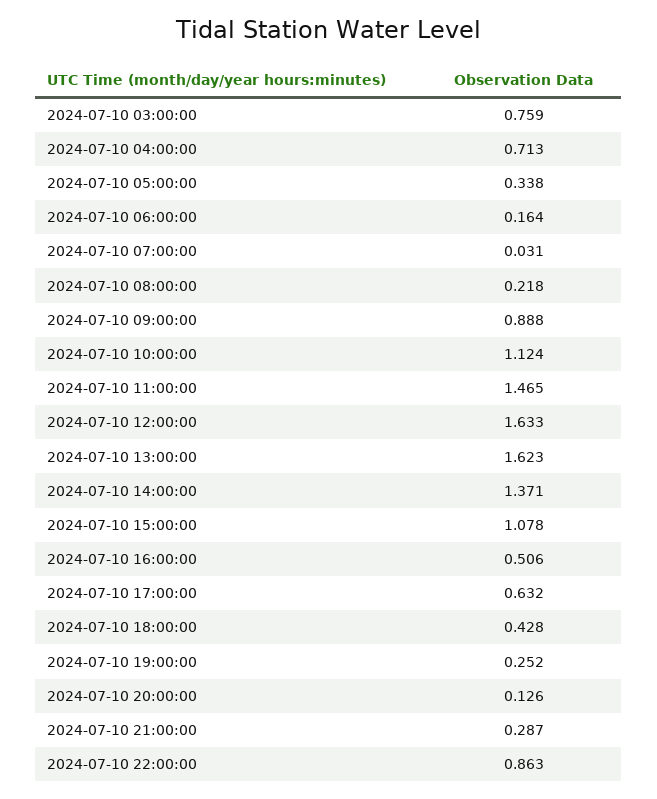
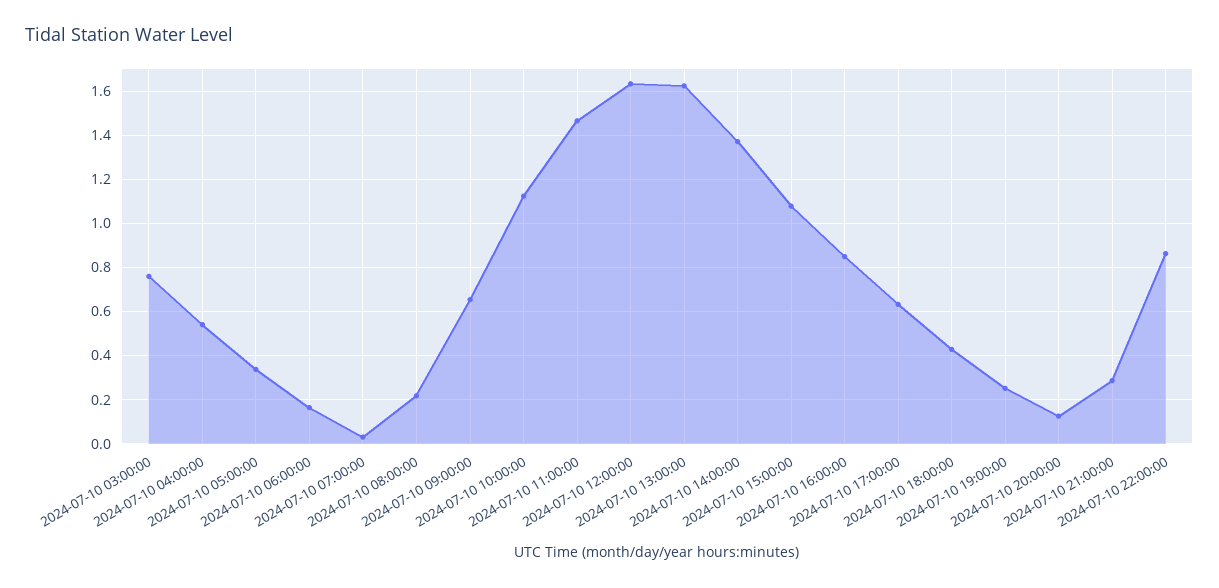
  {
    "2024-07-10 03:00:00": 0.759,
-   "2024-07-10 04:00:00": 0.713,
+   "2024-07-10 04:00:00": 0.55,
    "2024-07-10 05:00:00": 0.338,
    "2024-07-10 06:00:00": 0.164,
    "2024-07-10 07:00:00": 0.031,
    "2024-07-10 08:00:00": 0.218,
-   "2024-07-10 09:00:00": 0.888,
+   "2024-07-10 09:00:00": 0.65,
    "2024-07-10 10:00:00": 1.124,
    "2024-07-10 11:00:00": 1.465,
    "2024-07-10 12:00:00": 1.633,
    "2024-07-10 13:00:00": 1.623,
    "2024-07-10 14:00:00": 1.371,
    "2024-07-10 15:00:00": 1.078,
-   "2024-07-10 16:00:00": 0.506,
+   "2024-07-10 16:00:00": 0.85,
    "2024-07-10 17:00:00": 0.632,
    "2024-07-10 18:00:00": 0.428,
    "2024-07-10 19:00:00": 0.252,
    "2024-07-10 20:00:00": 0.126,
    "2024-07-10 21:00:00": 0.287,
    "2024-07-10 22:00:00": 0.863
  }

